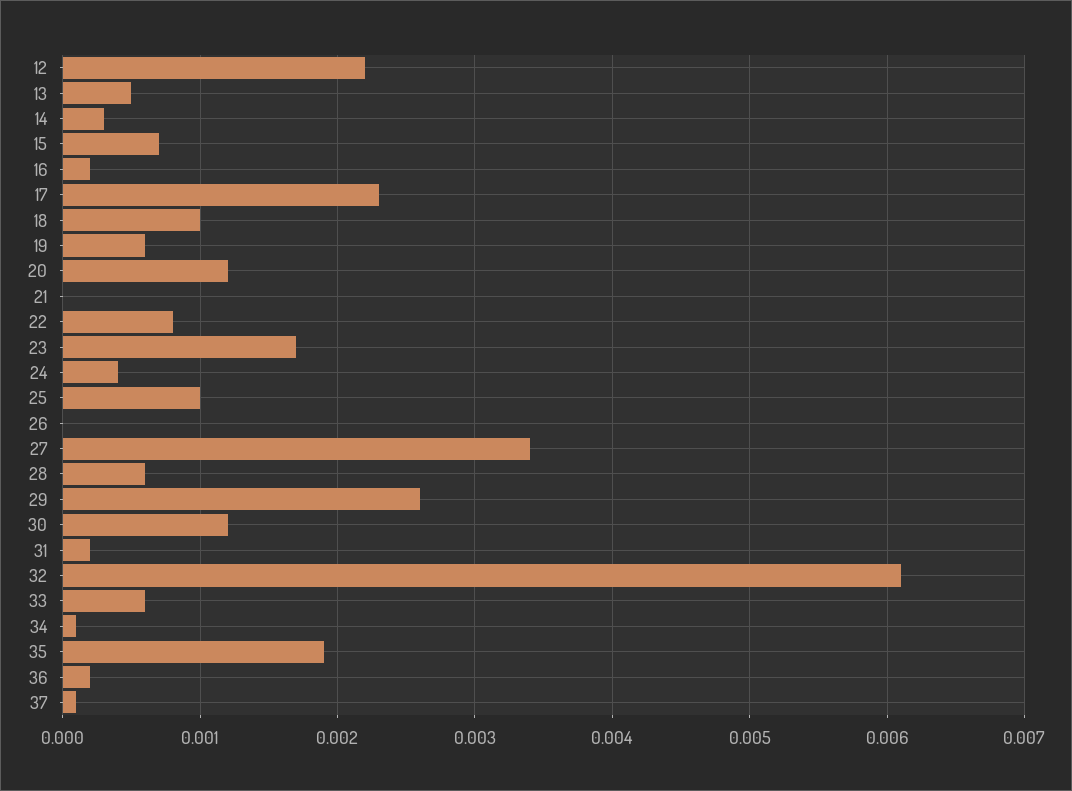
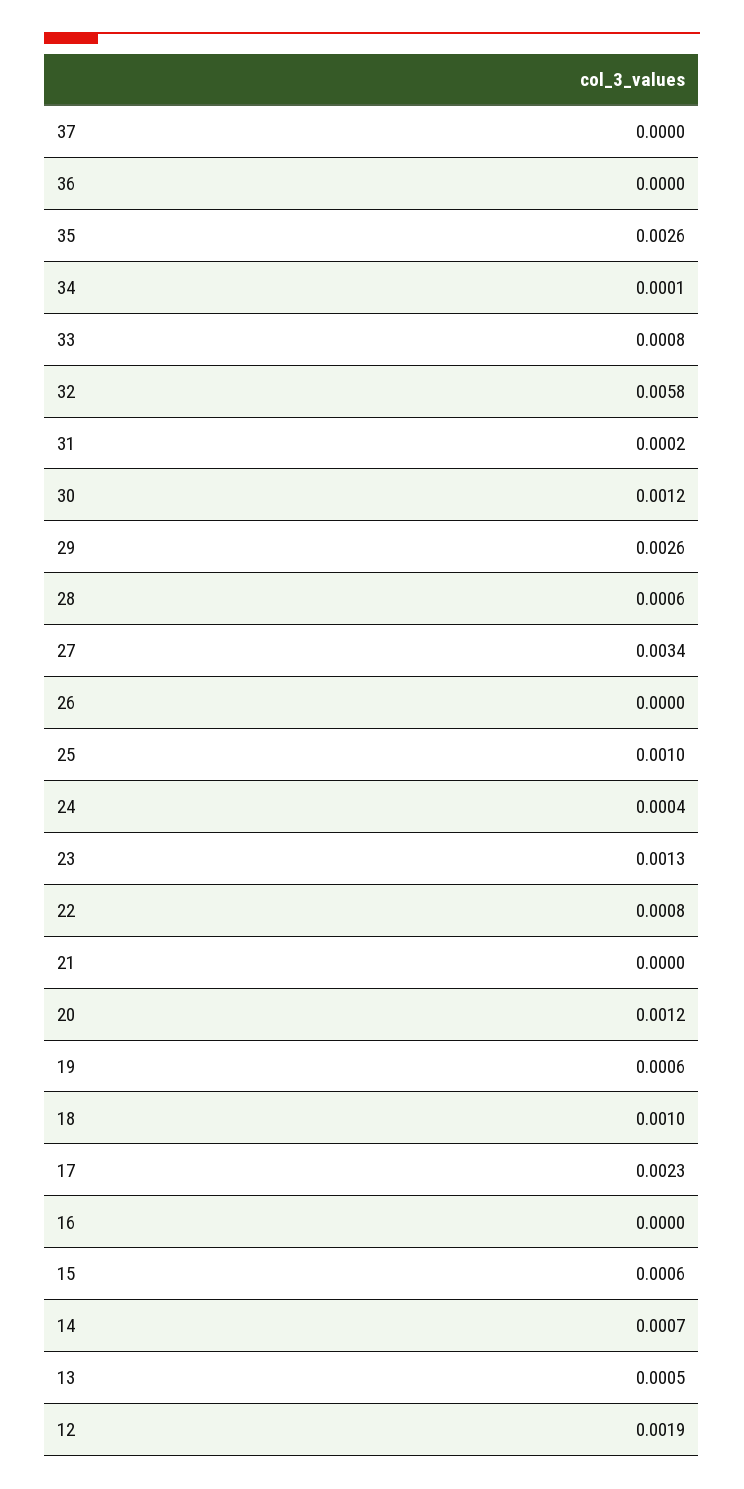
  {
-   "12": 0.0022,
+   "12": 0.0019,
    "13": 0.0005,
-   "14": 0.0003,
+   "14": 0.0007,
-   "15": 0.0007,
+   "15": 0.0006,
-   "16": 0.0002,
+   "16": 0,
    "17": 0.0023,
    "18": 0.001,
    "19": 0.0006,
    "20": 0.0012,
    "21": 0,
    "22": 0.0008,
-   "23": 0.0017,
+   "23": 0.0013,
    "24": 0.0004,
    "25": 0.001,
    "26": 0,
    "27": 0.0034,
    "28": 0.0006,
    "29": 0.0026,
    "30": 0.0012,
    "31": 0.0002,
-   "32": 0.0061,
+   "32": 0.0058,
-   "33": 0.0006,
+   "33": 0.0008,
    "34": 0.0001,
-   "35": 0.0019,
+   "35": 0.0026,
-   "36": 0.0002,
+   "36": 0,
-   "37": 0.0001
+   "37": 0
  }

